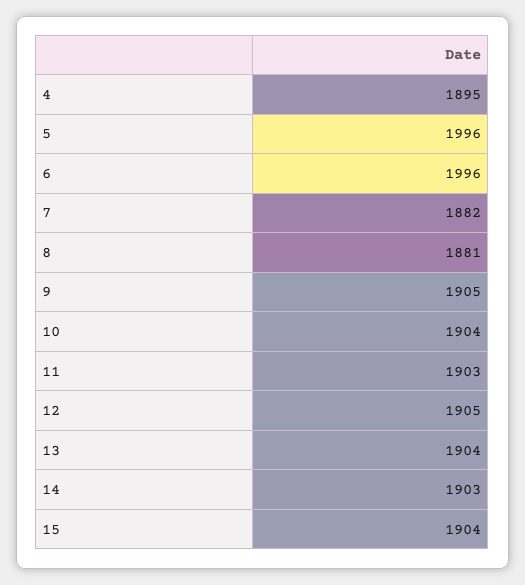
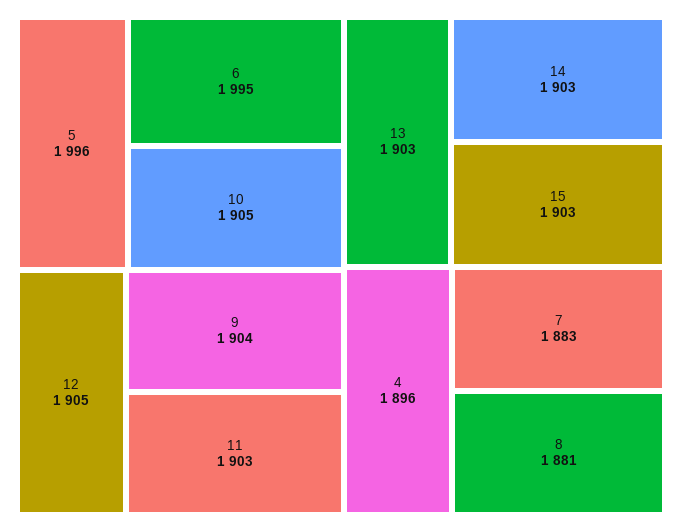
  {
-   "4": 1895,
+   "4": 1896,
    "5": 1996,
-   "6": 1996,
+   "6": 1995,
-   "7": 1882,
+   "7": 1883,
    "8": 1881,
-   "9": 1905,
+   "9": 1904,
-   "10": 1904,
+   "10": 1905,
    "11": 1903,
    "12": 1905,
-   "13": 1904,
+   "13": 1903,
    "14": 1903,
-   "15": 1904
+   "15": 1903
  }

